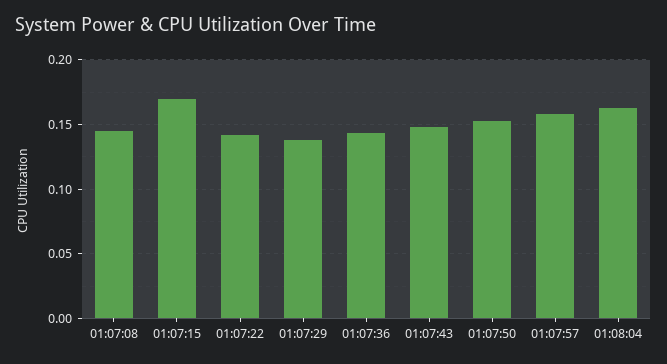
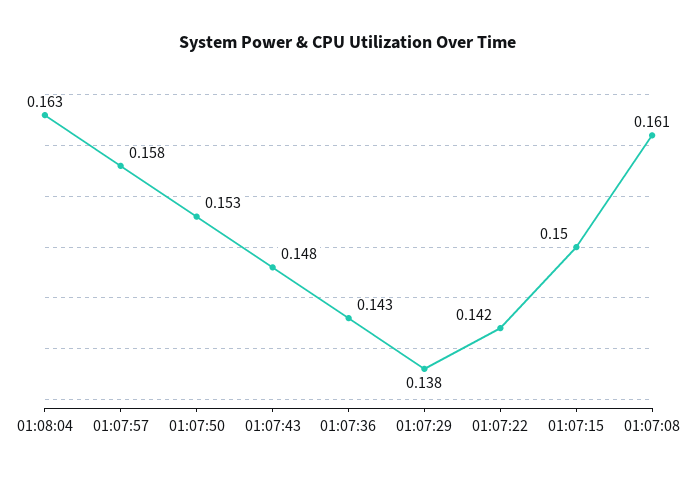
  {
-   "01:07:08": 0.145,
+   "01:07:08": 0.161,
-   "01:07:15": 0.17,
+   "01:07:15": 0.15,
    "01:07:22": 0.142,
    "01:07:29": 0.138,
    "01:07:36": 0.143,
    "01:07:43": 0.148,
    "01:07:50": 0.153,
    "01:07:57": 0.158,
    "01:08:04": 0.163
  }

